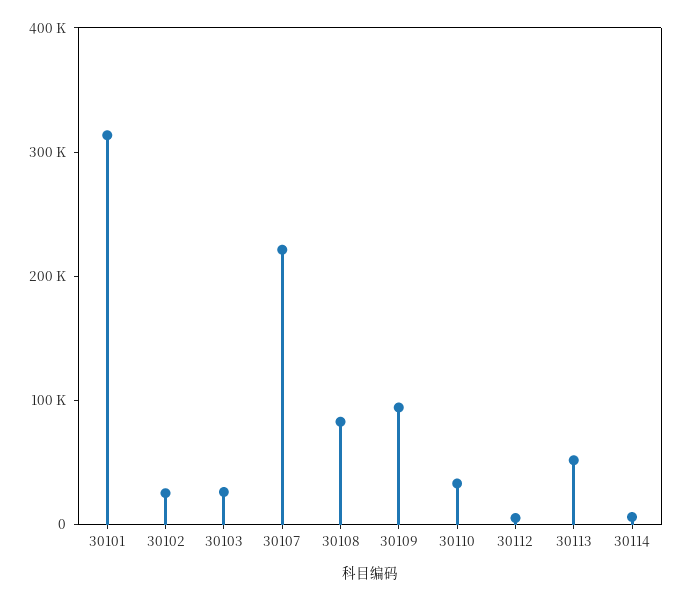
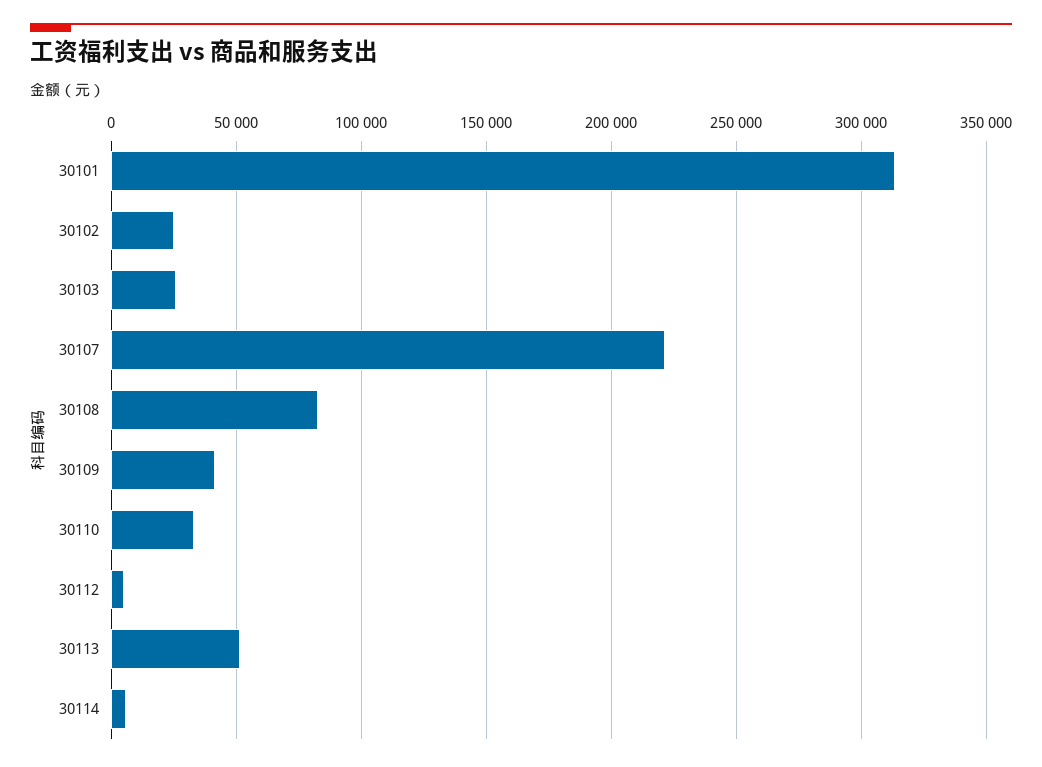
  {
    "30101": 315000,
    "30102": 25000,
    "30103": 25000,
    "30107": 220000,
    "30108": 85000,
-   "30109": 100000,
+   "30109": 40000,
    "30110": 35000,
    "30112": 5000,
    "30113": 50000,
    "30114": 5000
  }

